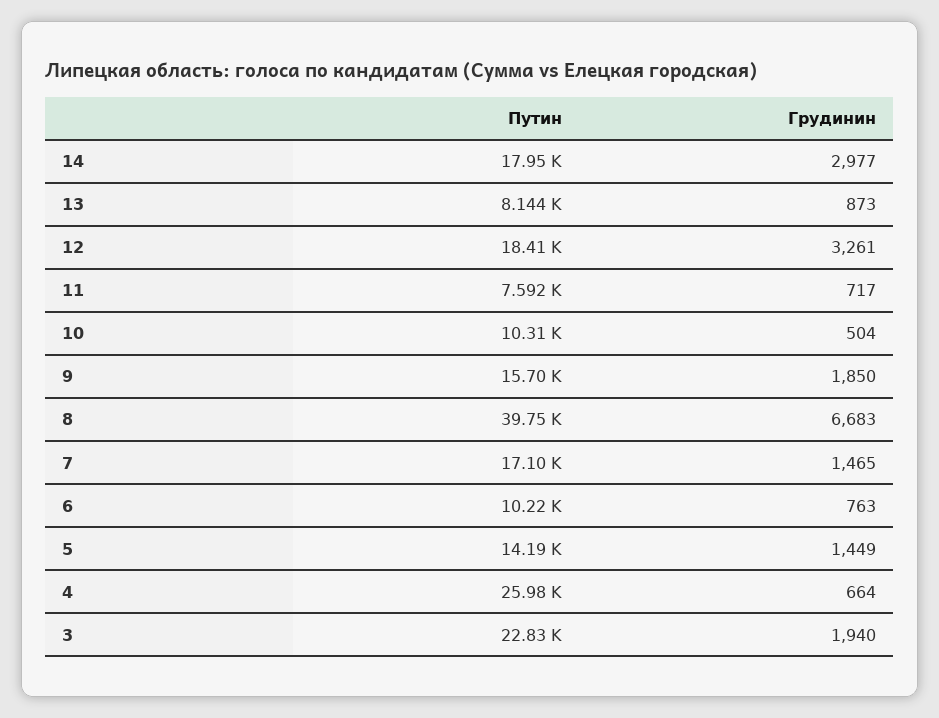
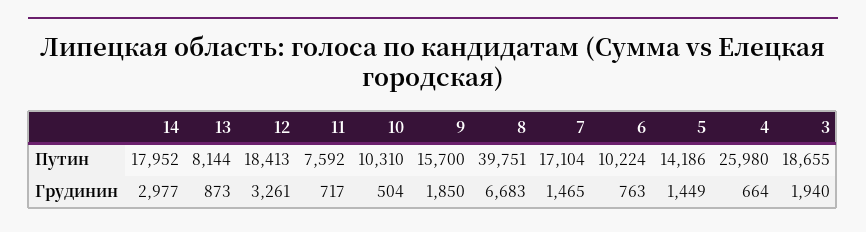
  {
    "Путин": {
      "14": 17952,
      "13": 8144,
      "12": 18413,
      "11": 7592,
      "10": 10310,
      "9": 15700,
      "8": 39751,
      "7": 17104,
      "6": 10224,
      "5": 14186,
      "4": 25980,
-     "3": 22830
+     "3": 18655
    },
    "Грудинин": {
      "14": 2977,
      "13": 873,
      "12": 3261,
      "11": 717,
      "10": 504,
      "9": 1850,
      "8": 6683,
      "7": 1465,
      "6": 763,
      "5": 1449,
      "4": 664,
      "3": 1940
    }
  }

